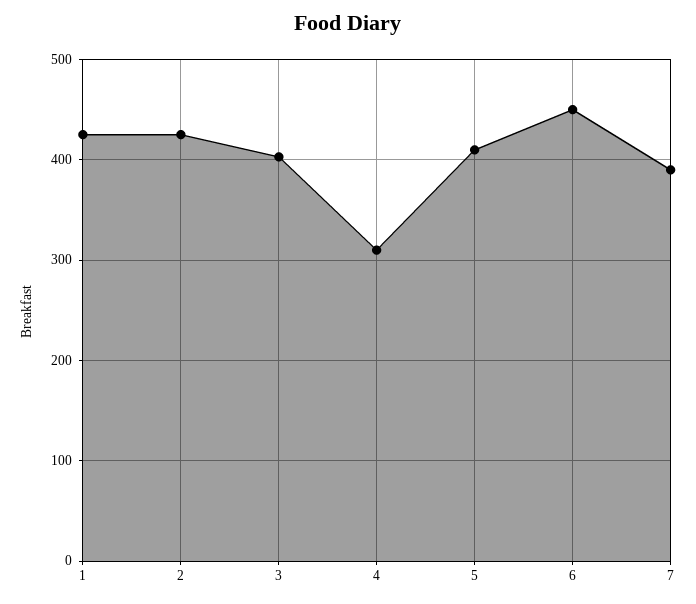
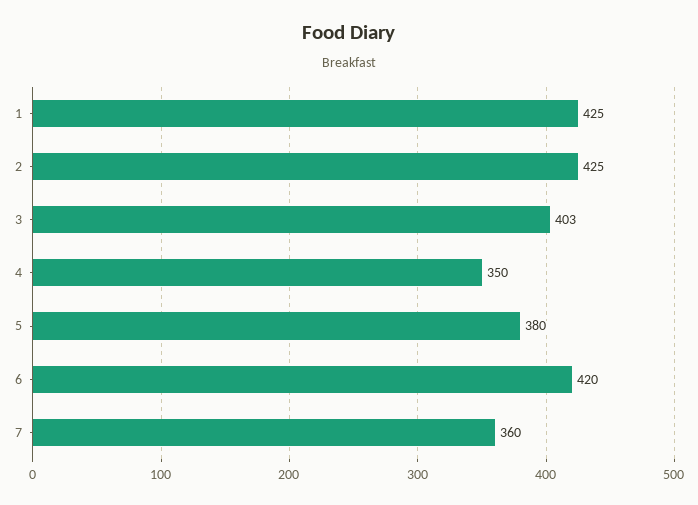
  {
    "1": 425,
    "2": 425,
    "3": 403,
-   "4": 310,
+   "4": 350,
-   "5": 410,
+   "5": 380,
-   "6": 450,
+   "6": 420,
-   "7": 390
+   "7": 360
  }

